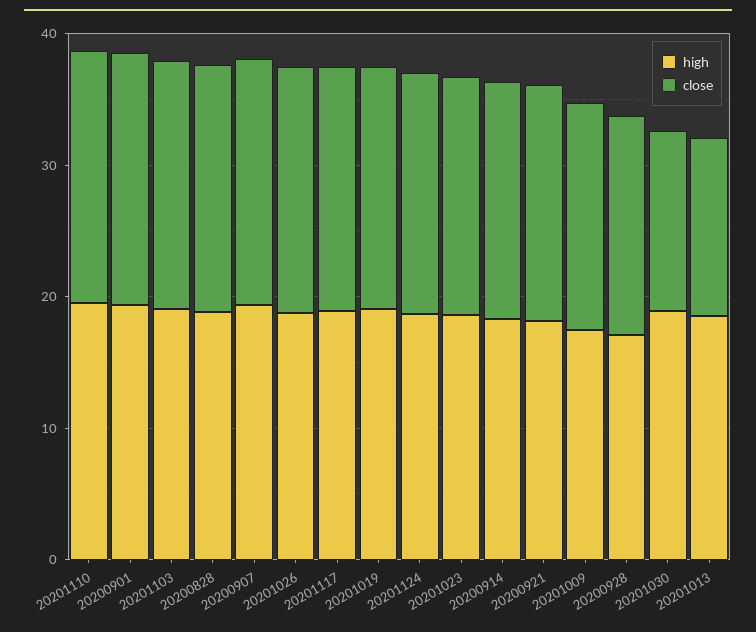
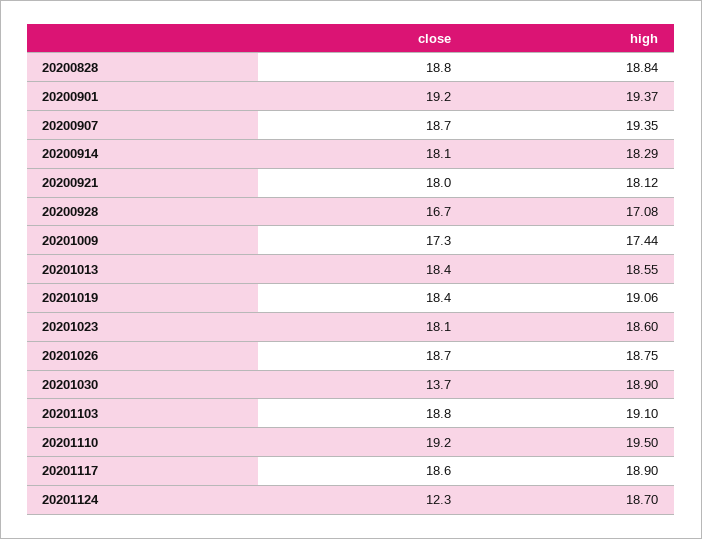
  {
    "high": {
      "20201110": 19.5,
      "20200901": 19.37,
      "20201103": 19.1,
      "20200828": 18.84,
      "20200907": 19.35,
      "20201026": 18.75,
      "20201117": 18.9,
      "20201019": 19.06,
      "20201124": 18.7,
      "20201023": 18.6,
      "20200914": 18.29,
      "20200921": 18.12,
      "20201009": 17.44,
      "20200928": 17.08,
      "20201030": 18.9,
      "20201013": 18.55
    },
    "close": {
      "20201110": 19.2,
      "20200901": 19.2,
      "20201103": 18.8,
      "20200828": 18.8,
      "20200907": 18.7,
      "20201026": 18.7,
      "20201117": 18.6,
      "20201019": 18.4,
-     "20201124": 18,
+     "20201124": 12.3,
      "20201023": 18.1,
      "20200914": 18.1,
      "20200921": 18,
      "20201009": 17.3,
      "20200928": 16.7,
      "20201030": 13.7,
-     "20201013": 14
+     "20201013": 18.4
    }
  }

